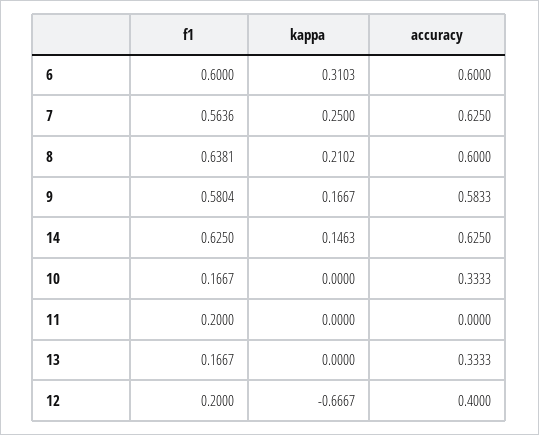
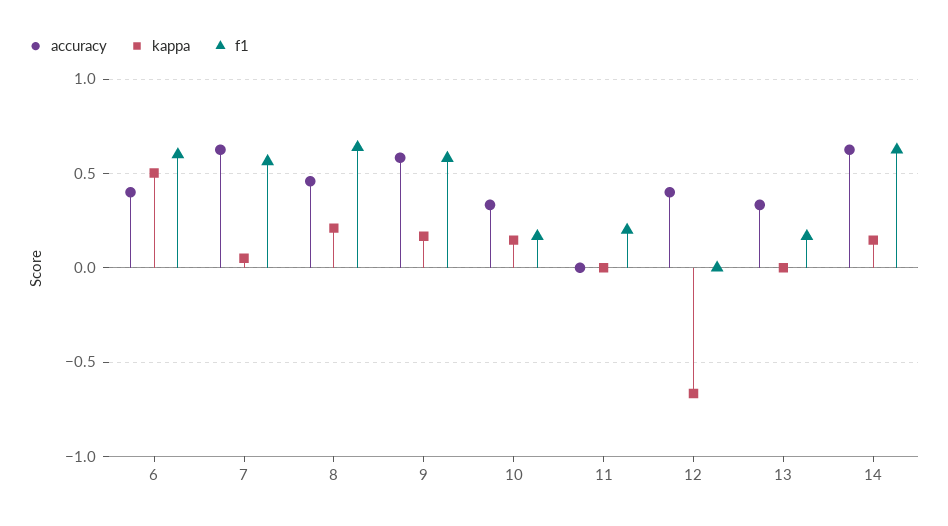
  {
    "f1": {
      "6": 0.6,
      "7": 0.5636,
      "8": 0.6381,
      "9": 0.5804,
      "14": 0.625,
      "10": 0.1667,
      "11": 0.2,
      "13": 0.1667,
-     "12": 0.2
+     "12": 0
    },
    "kappa": {
-     "6": 0.3103,
+     "6": 0.5,
-     "7": 0.25,
+     "7": 0.05,
      "8": 0.2102,
      "9": 0.1667,
      "14": 0.1463,
-     "10": 0,
+     "10": 0.15,
      "11": 0,
      "13": 0,
      "12": -0.6667
    },
    "accuracy": {
-     "6": 0.6,
+     "6": 0.4,
      "7": 0.625,
-     "8": 0.6,
+     "8": 0.45,
      "9": 0.5833,
      "14": 0.625,
      "10": 0.3333,
      "11": 0,
      "13": 0.3333,
      "12": 0.4
    }
  }

